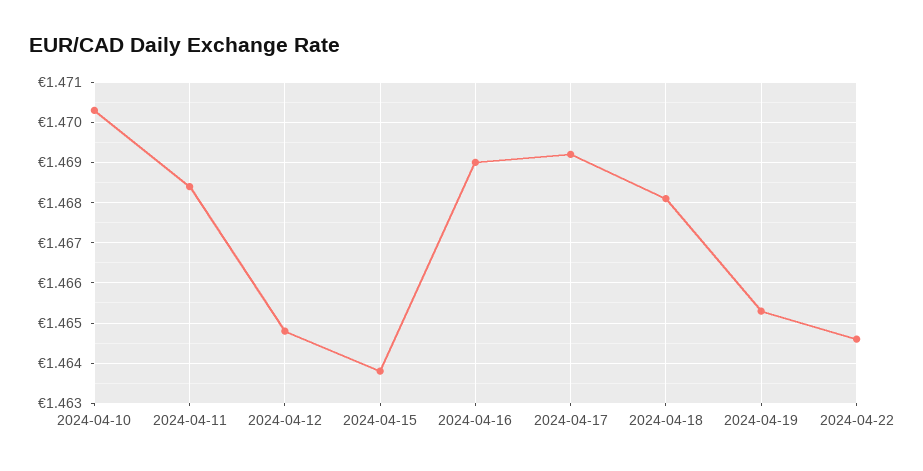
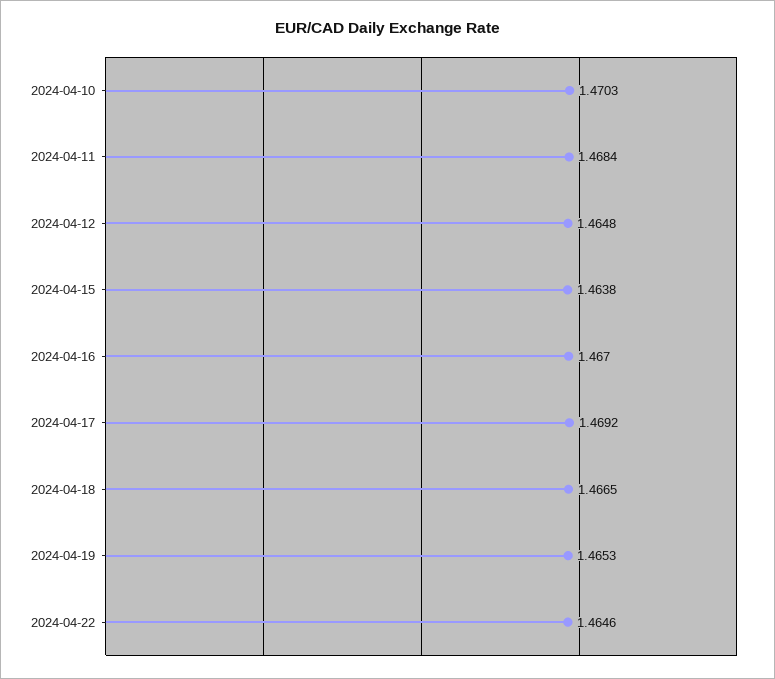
  {
    "2024-04-10": 1.4703,
    "2024-04-11": 1.4684,
    "2024-04-12": 1.4648,
    "2024-04-15": 1.4638,
-   "2024-04-16": 1.469,
+   "2024-04-16": 1.467,
    "2024-04-17": 1.4692,
-   "2024-04-18": 1.468,
+   "2024-04-18": 1.4665,
    "2024-04-19": 1.4653,
    "2024-04-22": 1.4646
  }

